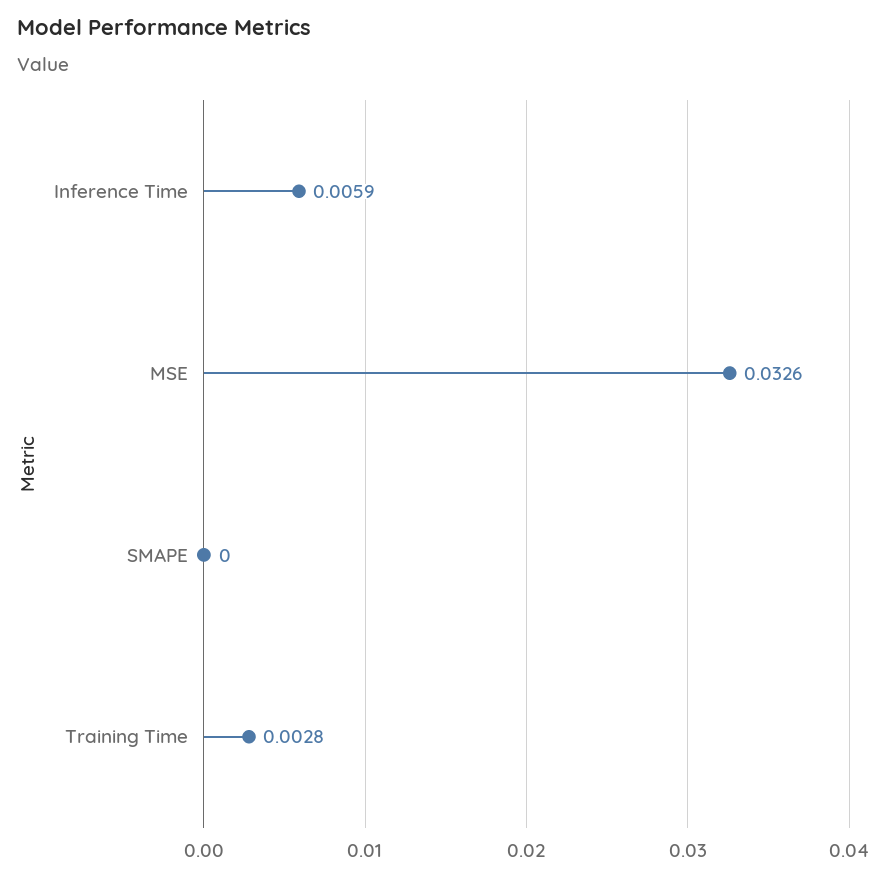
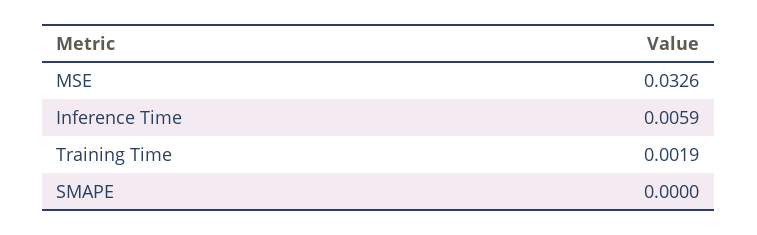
  {
    "Inference Time": 0.0059,
    "MSE": 0.0326,
    "SMAPE": 0,
-   "Training Time": 0.0028
+   "Training Time": 0.0019
  }

